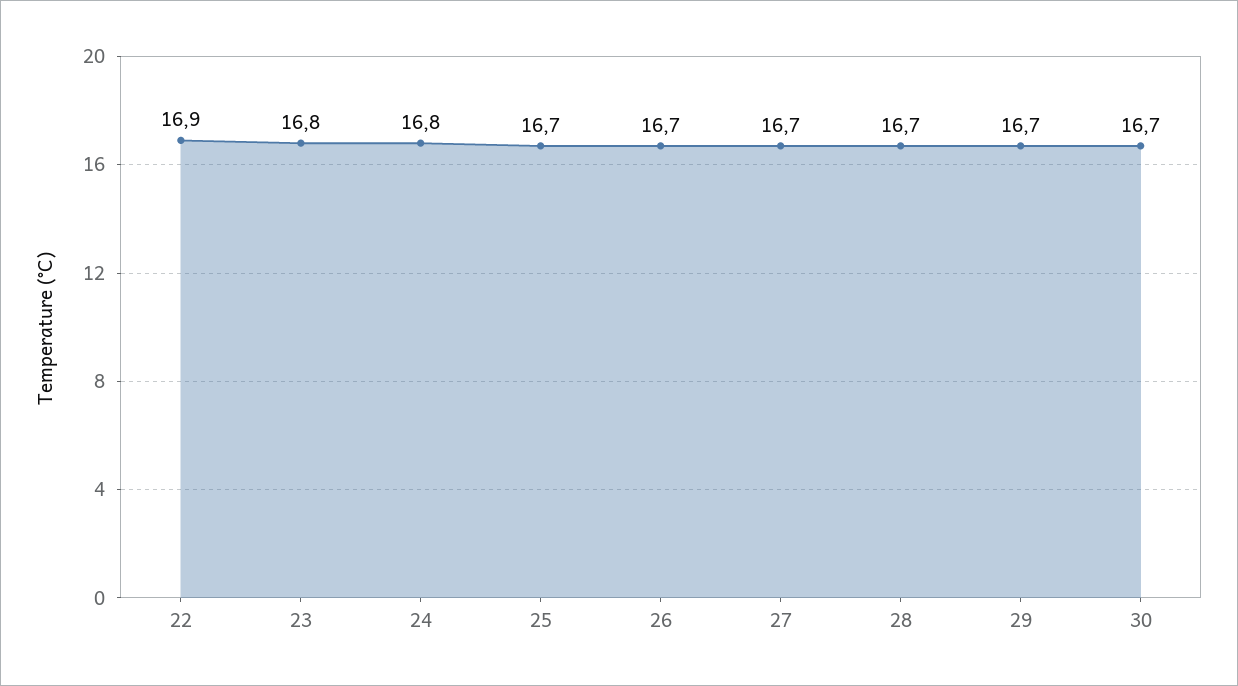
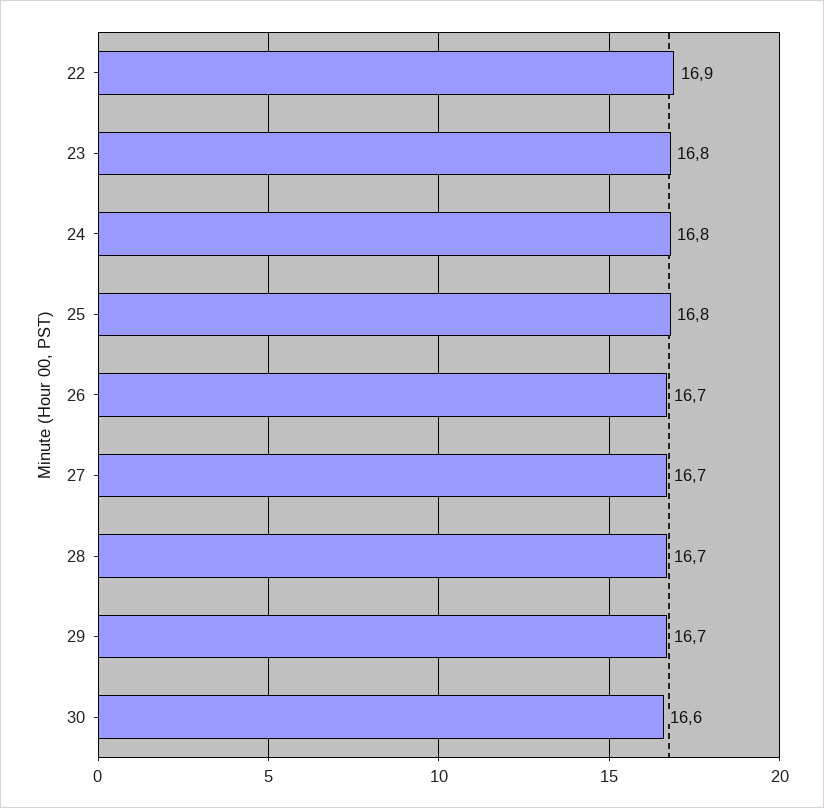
  {
    "22": 16.9,
    "23": 16.8,
    "24": 16.8,
-   "25": 16.7,
+   "25": 16.8,
    "26": 16.7,
    "27": 16.7,
    "28": 16.7,
    "29": 16.7,
-   "30": 16.7
+   "30": 16.6
  }

